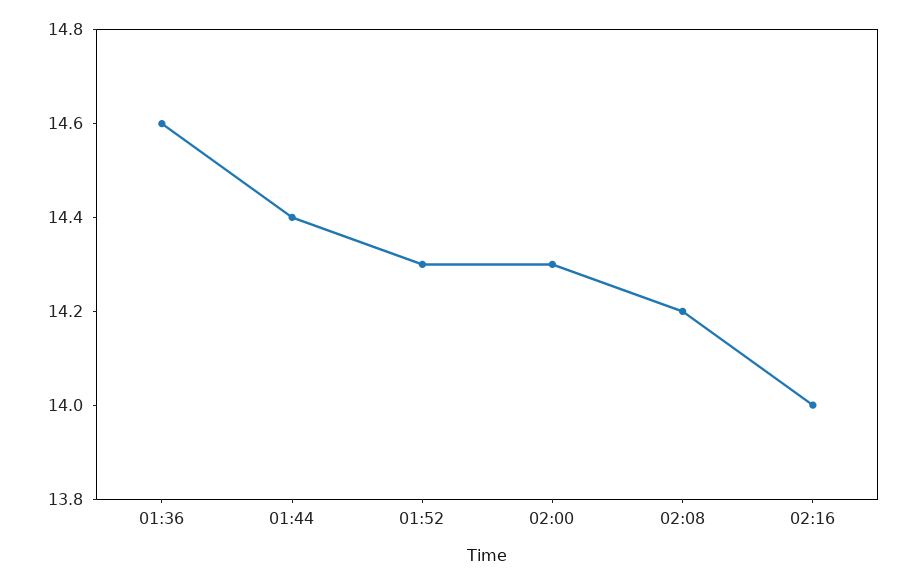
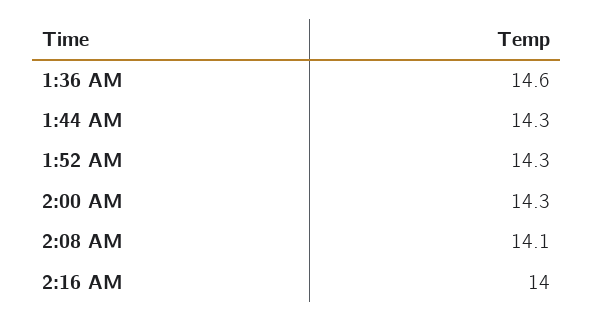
  {
    "01:36": 14.6,
-   "01:44": 14.4,
+   "01:44": 14.3,
    "01:52": 14.3,
    "02:00": 14.3,
-   "02:08": 14.2,
+   "02:08": 14.1,
    "02:16": 14
  }

